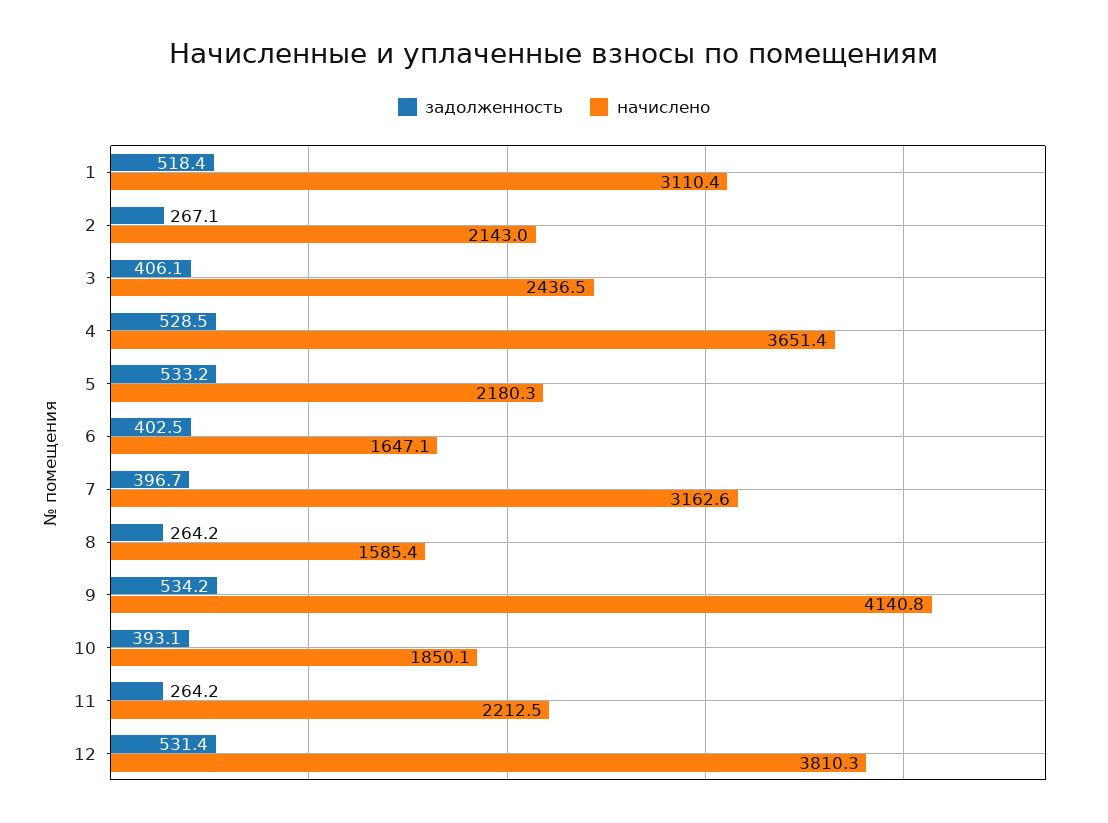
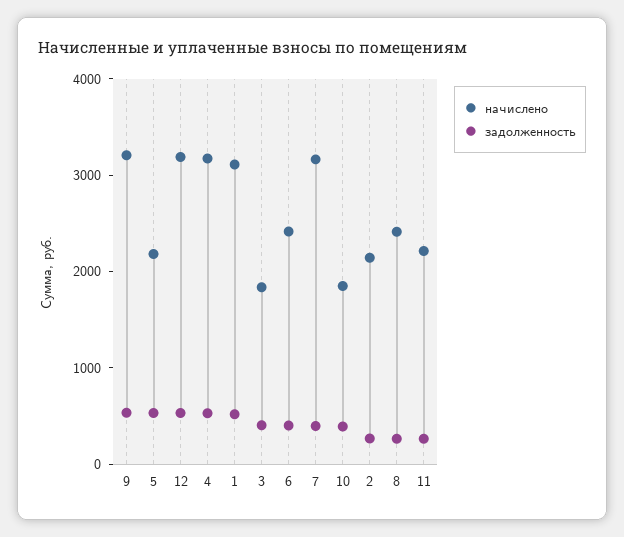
  {
    "задолженность": {
      "1": 518.4,
      "2": 267.1,
      "3": 406.1,
      "4": 528.5,
      "5": 533.2,
      "6": 402.5,
      "7": 396.7,
      "8": 264.2,
      "9": 534.2,
      "10": 393.1,
      "11": 264.2,
      "12": 531.4
    },
    "начислено": {
      "1": 3110.4,
      "2": 2143,
-     "3": 2436.5,
+     "3": 1800,
-     "4": 3651.4,
+     "4": 3200,
      "5": 2180.3,
-     "6": 1647.1,
+     "6": 2400,
      "7": 3162.6,
-     "8": 1585.4,
+     "8": 2400,
-     "9": 4140.8,
+     "9": 3200,
      "10": 1850.1,
      "11": 2212.5,
-     "12": 3810.3
+     "12": 3200
    }
  }

